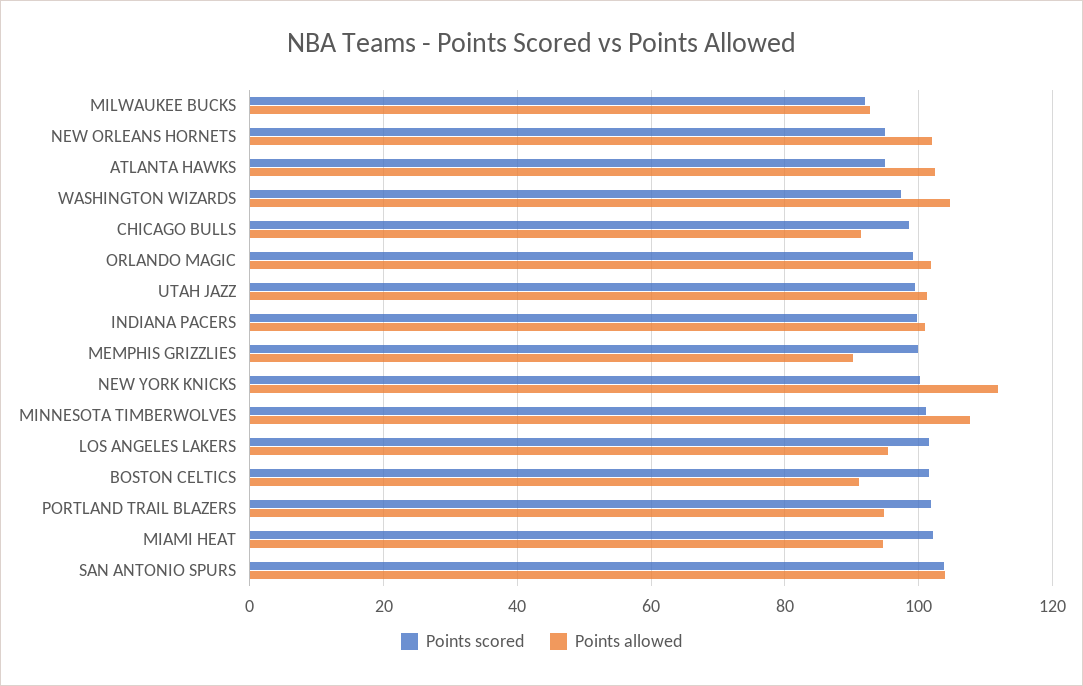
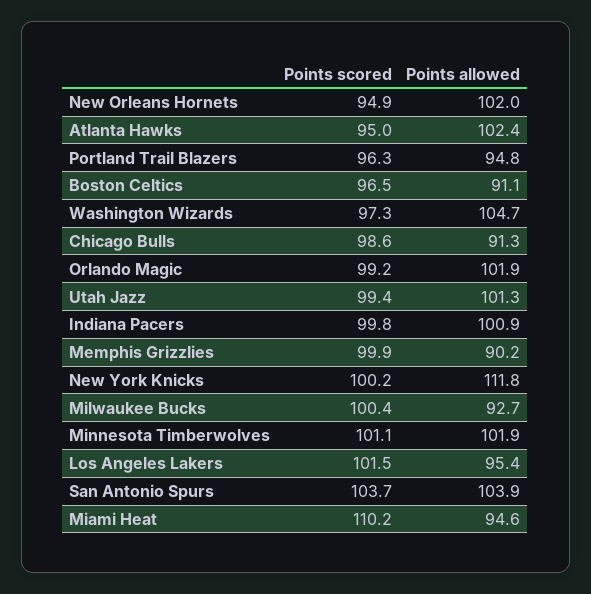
  {
    "Points scored": {
-     "MILWAUKEE BUCKS": 92,
+     "MILWAUKEE BUCKS": 100.4,
      "NEW ORLEANS HORNETS": 94.9,
      "ATLANTA HAWKS": 95,
      "WASHINGTON WIZARDS": 97.3,
      "CHICAGO BULLS": 98.6,
      "ORLANDO MAGIC": 99.2,
      "UTAH JAZZ": 99.4,
      "INDIANA PACERS": 99.8,
      "MEMPHIS GRIZZLIES": 99.9,
      "NEW YORK KNICKS": 100.2,
      "MINNESOTA TIMBERWOLVES": 101.1,
      "LOS ANGELES LAKERS": 101.5,
-     "BOSTON CELTICS": 102,
+     "BOSTON CELTICS": 96.5,
-     "PORTLAND TRAIL BLAZERS": 102,
+     "PORTLAND TRAIL BLAZERS": 96.3,
-     "MIAMI HEAT": 102,
+     "MIAMI HEAT": 110.2,
      "SAN ANTONIO SPURS": 103.7
    },
    "Points allowed": {
      "MILWAUKEE BUCKS": 92.7,
      "NEW ORLEANS HORNETS": 102,
      "ATLANTA HAWKS": 102.4,
      "WASHINGTON WIZARDS": 104.7,
      "CHICAGO BULLS": 91.3,
      "ORLANDO MAGIC": 101.9,
      "UTAH JAZZ": 101.3,
      "INDIANA PACERS": 100.9,
      "MEMPHIS GRIZZLIES": 90.2,
      "NEW YORK KNICKS": 111.8,
-     "MINNESOTA TIMBERWOLVES": 108,
+     "MINNESOTA TIMBERWOLVES": 101.9,
      "LOS ANGELES LAKERS": 95.4,
      "BOSTON CELTICS": 91.1,
      "PORTLAND TRAIL BLAZERS": 94.8,
      "MIAMI HEAT": 94.6,
      "SAN ANTONIO SPURS": 103.9
    }
  }

